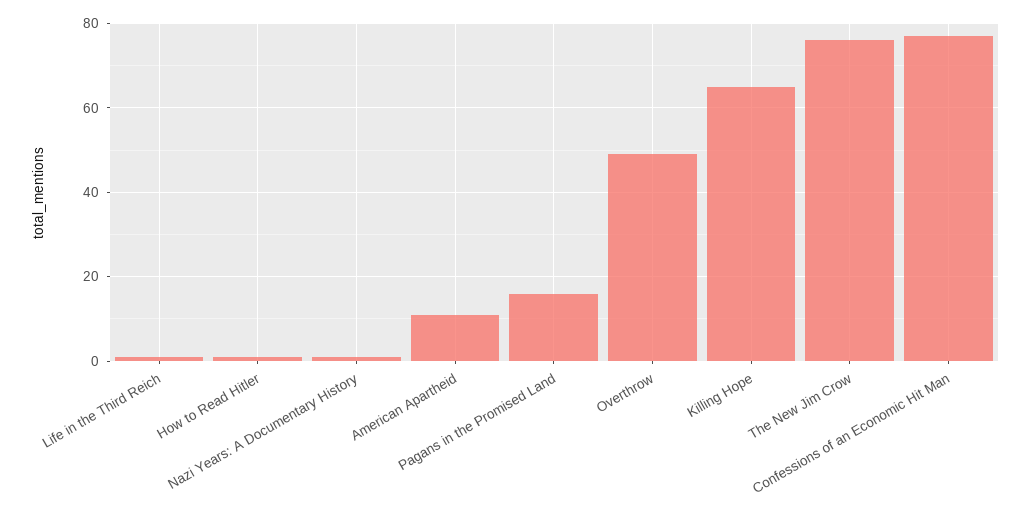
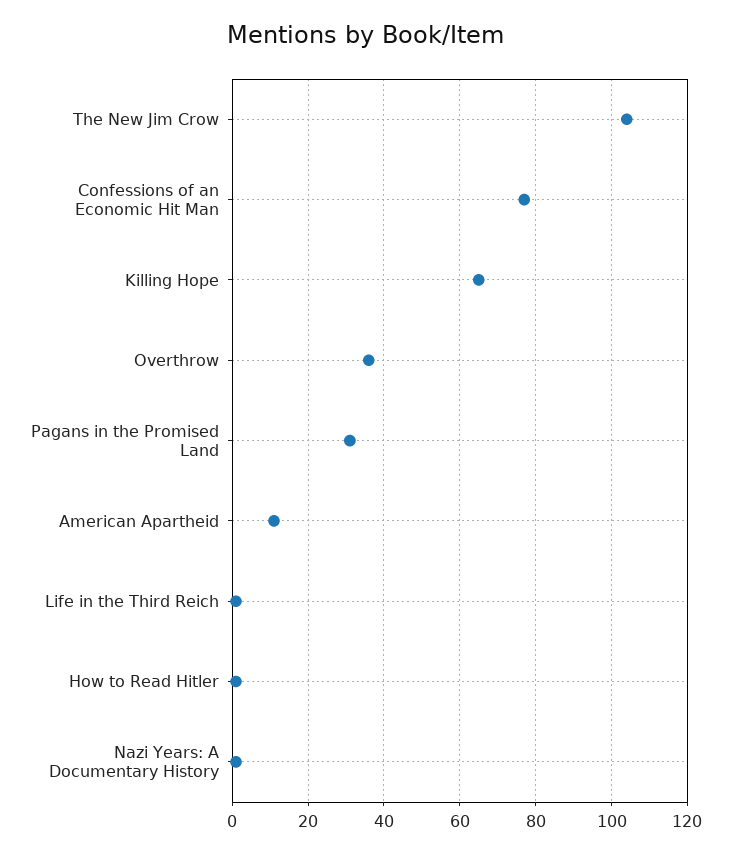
  {
    "Life in the Third Reich": 0,
    "How to Read Hitler": 0,
    "Nazi Years: A Documentary History": 0,
    "American Apartheid": 10,
-   "Pagans in the Promised Land": 15,
+   "Pagans in the Promised Land": 30,
-   "Overthrow": 50,
+   "Overthrow": 35,
    "Killing Hope": 65,
-   "The New Jim Crow": 75,
+   "The New Jim Crow": 105,
    "Confessions of an Economic Hit Man": 75
  }

